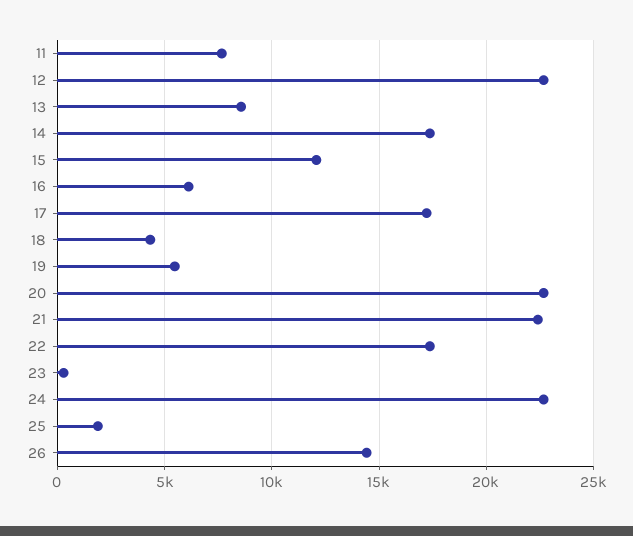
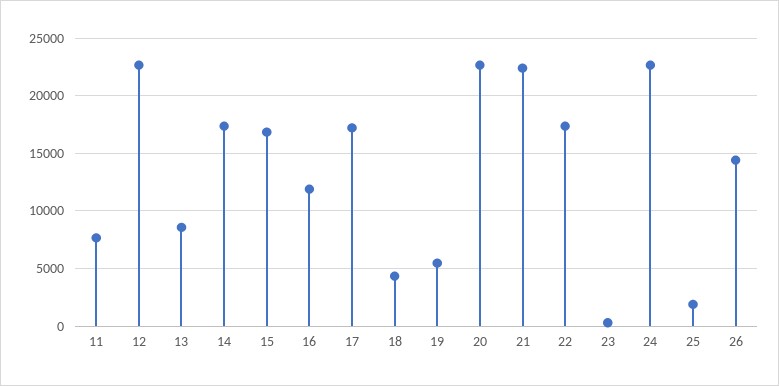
  {
    "11": 7500,
    "12": 22500,
    "13": 8500,
    "14": 17500,
-   "15": 12000,
+   "15": 17000,
-   "16": 6000,
+   "16": 12000,
    "17": 17000,
    "18": 4500,
    "19": 5500,
    "20": 22500,
    "21": 22500,
    "22": 17500,
    "23": 500,
    "24": 22500,
    "25": 2000,
    "26": 14500
  }

